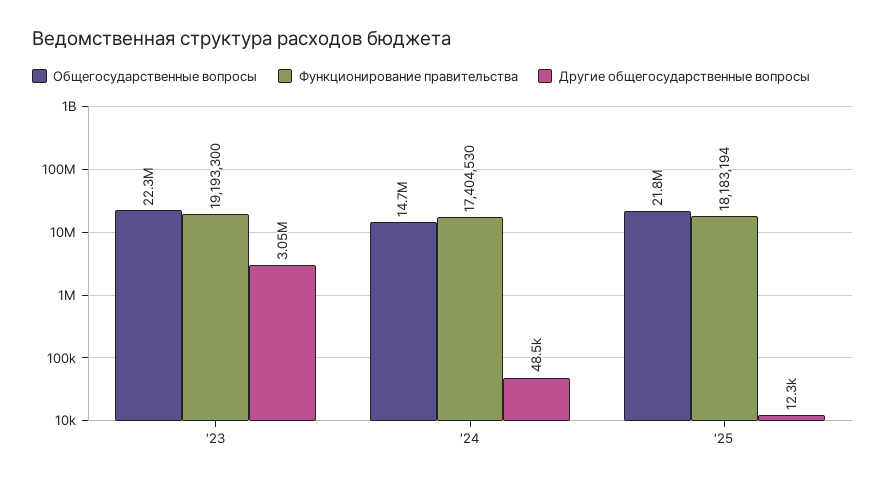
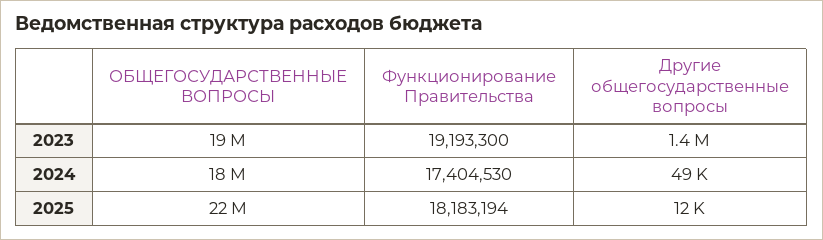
  {
    "Общегосударственные вопросы": {
-     "'23": 22300000,
+     "'23": 19000000,
-     "'24": 14700000,
+     "'24": 18000000,
      "'25": 21800000
    },
    "Функционирование правительства": {
      "'23": 19193300,
      "'24": 17404530,
      "'25": 18183194
    },
    "Другие общегосударственные вопросы": {
-     "'23": 3050000,
+     "'23": 1400000,
      "'24": 48500,
      "'25": 12300
    }
  }

